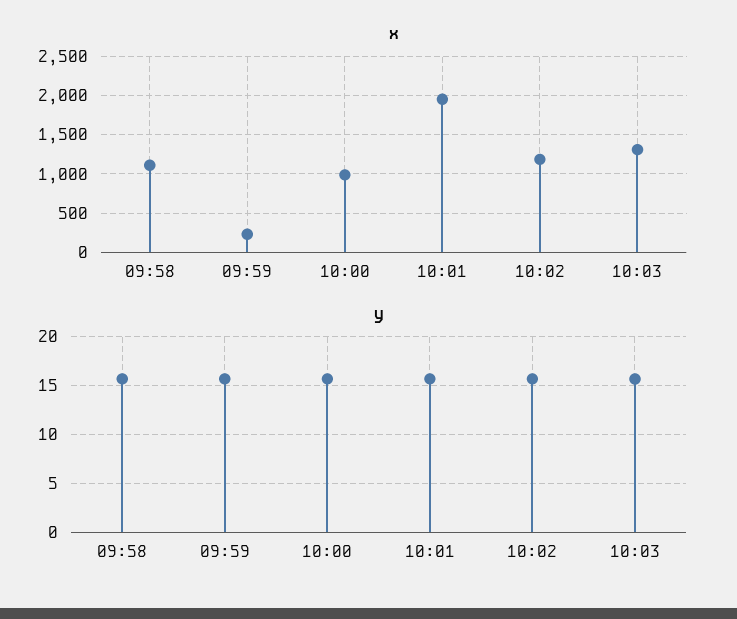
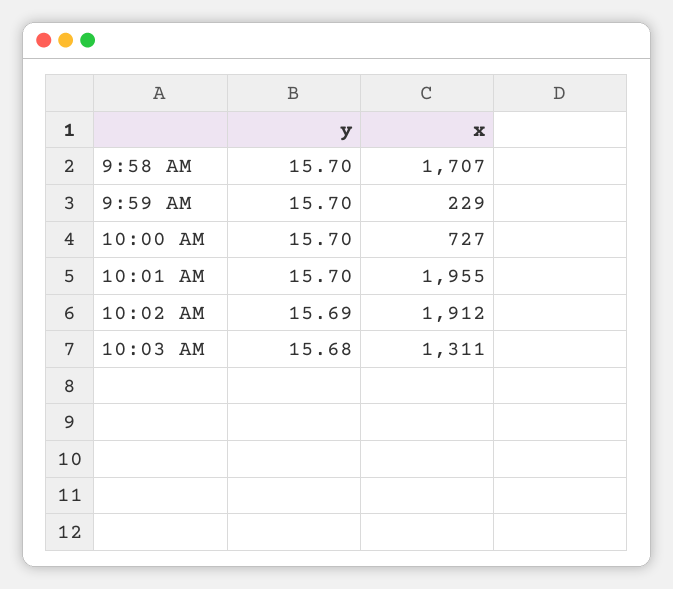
  {
    "x": {
-     "09:58": 1100,
+     "09:58": 1707,
      "09:59": 229,
-     "10:00": 1000,
+     "10:00": 727,
      "10:01": 1955,
-     "10:02": 1200,
+     "10:02": 1912,
      "10:03": 1311
    },
    "y": {
      "09:58": 15.7,
      "09:59": 15.7,
      "10:00": 15.7,
      "10:01": 15.7,
      "10:02": 15.69,
      "10:03": 15.68
    }
  }

